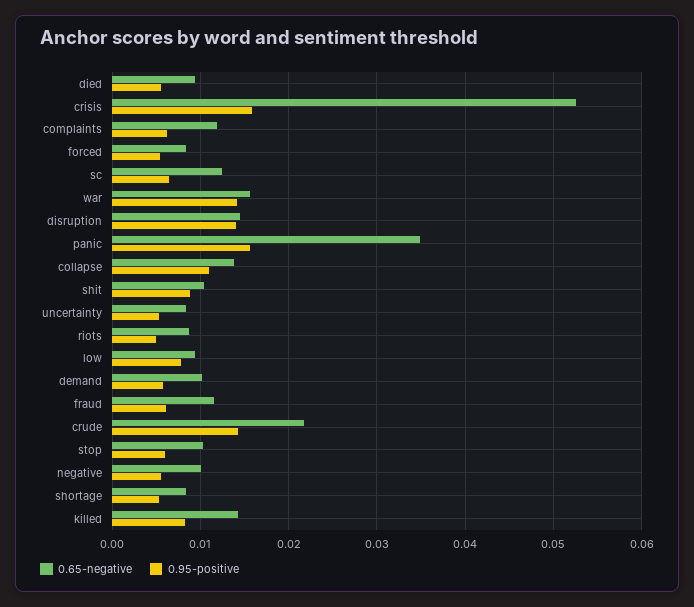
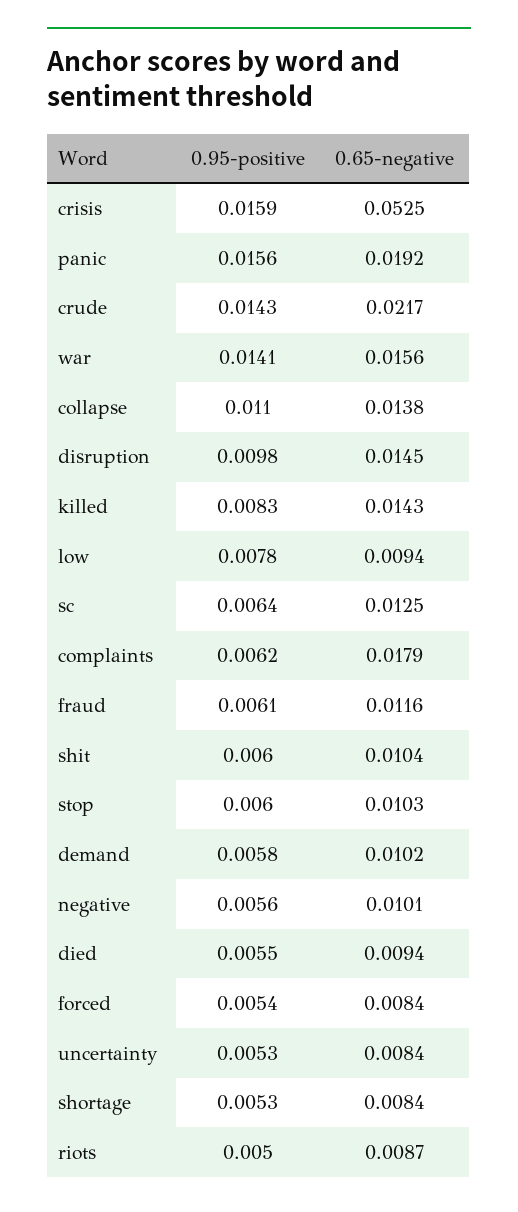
  {
    "0.65-negative": {
      "died": 0.0094,
      "crisis": 0.0525,
-     "complaints": 0.012,
+     "complaints": 0.0179,
      "forced": 0.0084,
      "sc": 0.0125,
      "war": 0.0156,
      "disruption": 0.0145,
-     "panic": 0.035,
+     "panic": 0.0192,
      "collapse": 0.0138,
      "shit": 0.0104,
      "uncertainty": 0.0084,
      "riots": 0.0087,
      "low": 0.0094,
      "demand": 0.0102,
      "fraud": 0.0116,
      "crude": 0.0217,
      "stop": 0.0103,
      "negative": 0.0101,
      "shortage": 0.0084,
      "killed": 0.0143
    },
    "0.95-positive": {
      "died": 0.0055,
      "crisis": 0.0159,
      "complaints": 0.0062,
      "forced": 0.0054,
      "sc": 0.0064,
      "war": 0.0141,
-     "disruption": 0.014,
+     "disruption": 0.0098,
      "panic": 0.0156,
      "collapse": 0.011,
-     "shit": 0.009,
+     "shit": 0.006,
      "uncertainty": 0.0053,
      "riots": 0.005,
      "low": 0.0078,
      "demand": 0.0058,
      "fraud": 0.0061,
      "crude": 0.0143,
      "stop": 0.006,
      "negative": 0.0056,
      "shortage": 0.0053,
      "killed": 0.0083
    }
  }

